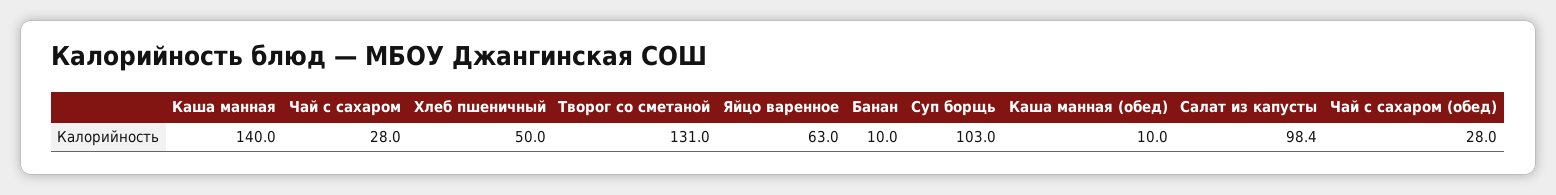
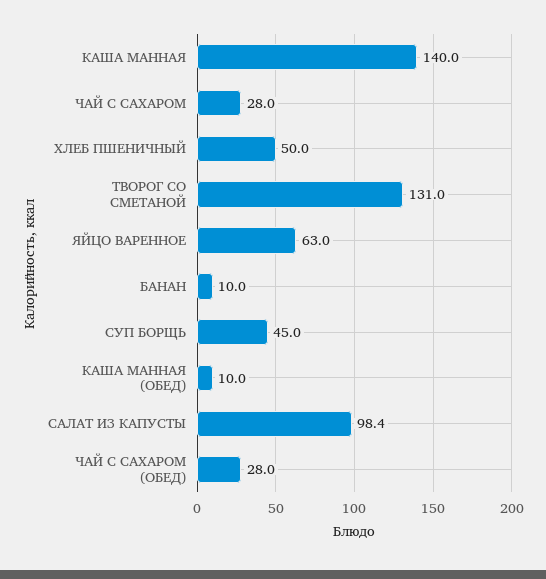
  {
    "Каша манная": 140,
    "Чай с сахаром": 28,
    "Хлеб пшеничный": 50,
    "Творог со сметаной": 131,
    "Яйцо варенное": 63,
    "Банан": 10,
-   "Суп борщь": 103,
+   "Суп борщь": 45,
    "Каша манная (обед)": 10,
    "Салат из капусты": 98.4,
    "Чай с сахаром (обед)": 28
  }

